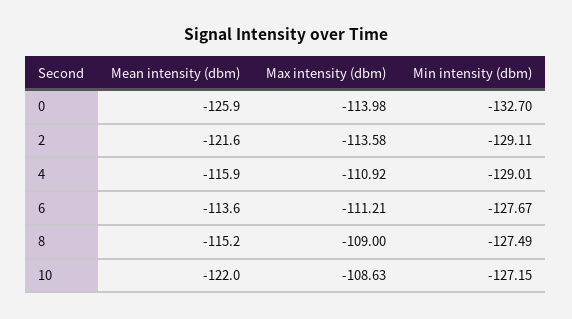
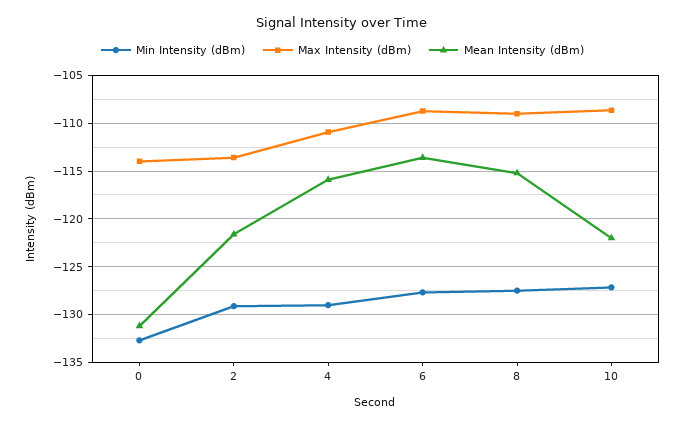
  {
    "Mean intensity (dbm)": {
-     "0": -125.9,
+     "0": -131,
      "2": -121.6,
      "4": -115.9,
      "6": -113.6,
      "8": -115.2,
      "10": -122
    },
    "Max intensity (dbm)": {
      "0": -113.98,
      "2": -113.58,
      "4": -110.92,
-     "6": -111.21,
+     "6": -109,
      "8": -109,
      "10": -108.63
    },
    "Min intensity (dbm)": {
      "0": -132.7,
      "2": -129.11,
      "4": -129.01,
      "6": -127.67,
      "8": -127.49,
      "10": -127.15
    }
  }

